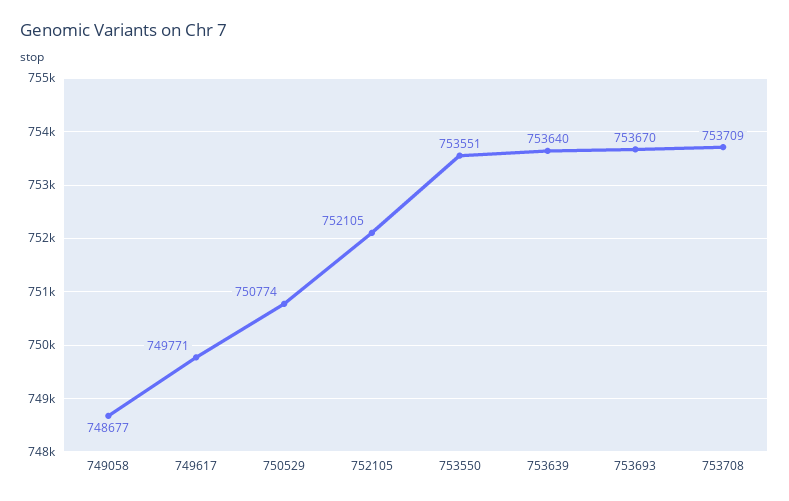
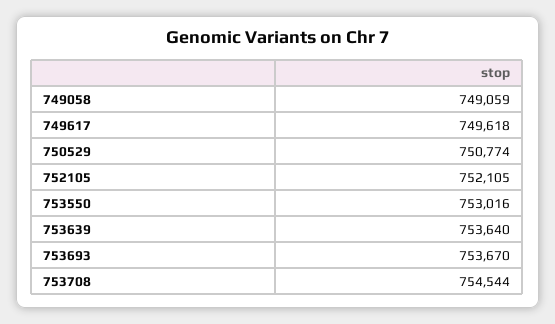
  {
-   "749058": 748677,
+   "749058": 749059,
-   "749617": 749771,
+   "749617": 749618,
    "750529": 750774,
    "752105": 752105,
-   "753550": 753551,
+   "753550": 753016,
    "753639": 753640,
    "753693": 753670,
-   "753708": 753709
+   "753708": 754544
  }

